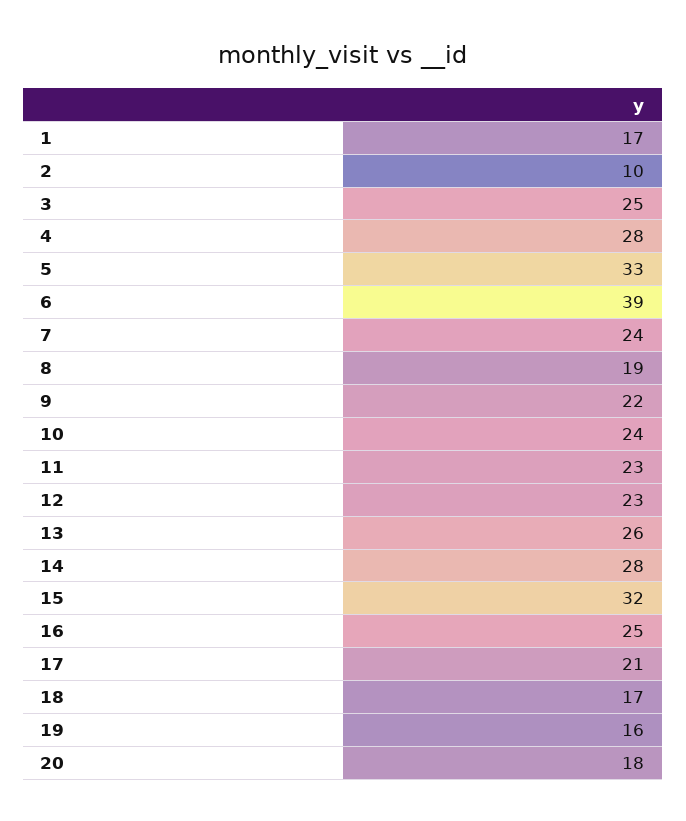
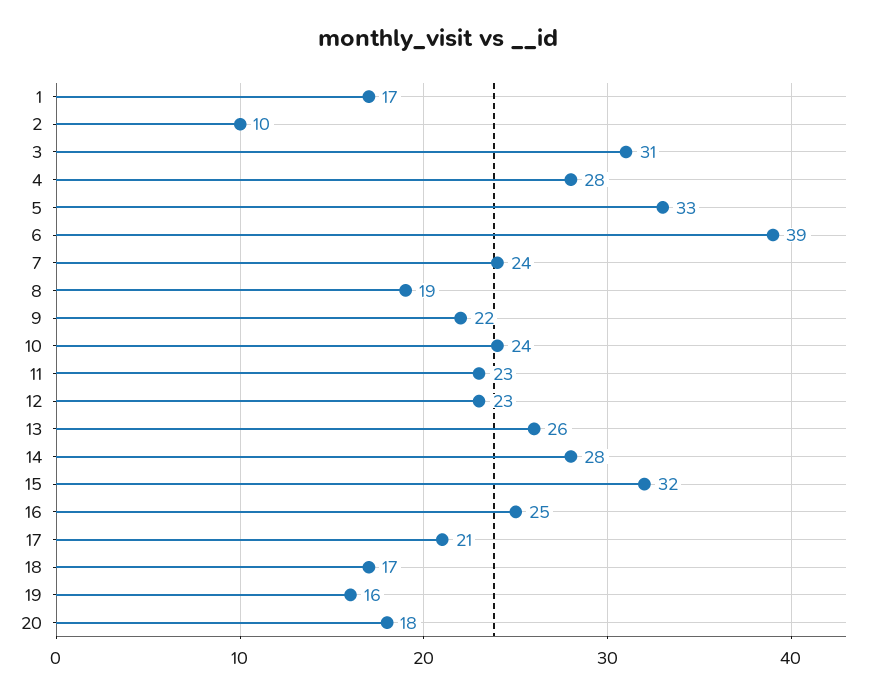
  {
    "1": 17,
    "2": 10,
-   "3": 25,
+   "3": 31,
    "4": 28,
    "5": 33,
    "6": 39,
    "7": 24,
    "8": 19,
    "9": 22,
    "10": 24,
    "11": 23,
    "12": 23,
    "13": 26,
    "14": 28,
    "15": 32,
    "16": 25,
    "17": 21,
    "18": 17,
    "19": 16,
    "20": 18
  }

